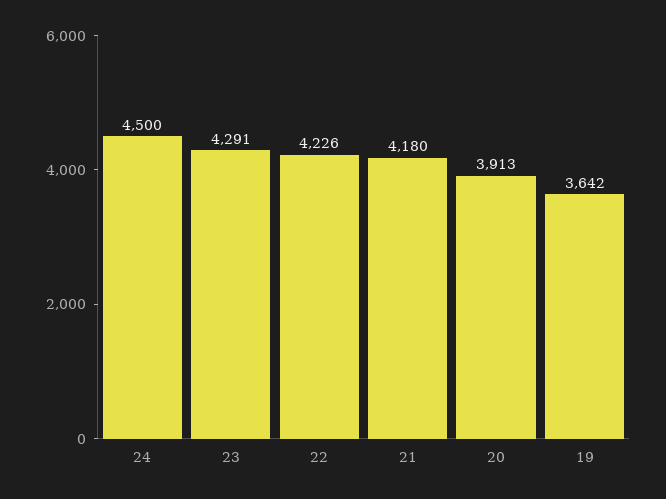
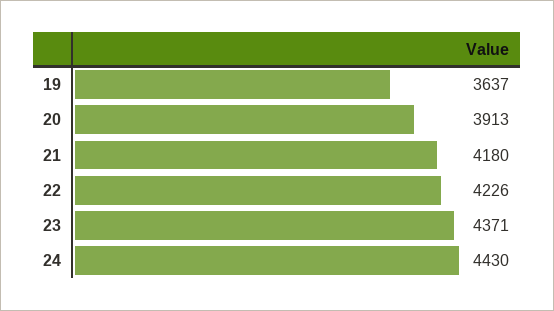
  {
-   "24": 4500,
+   "24": 4430,
-   "23": 4291,
+   "23": 4371,
    "22": 4226,
    "21": 4180,
    "20": 3913,
-   "19": 3642
+   "19": 3637
  }

